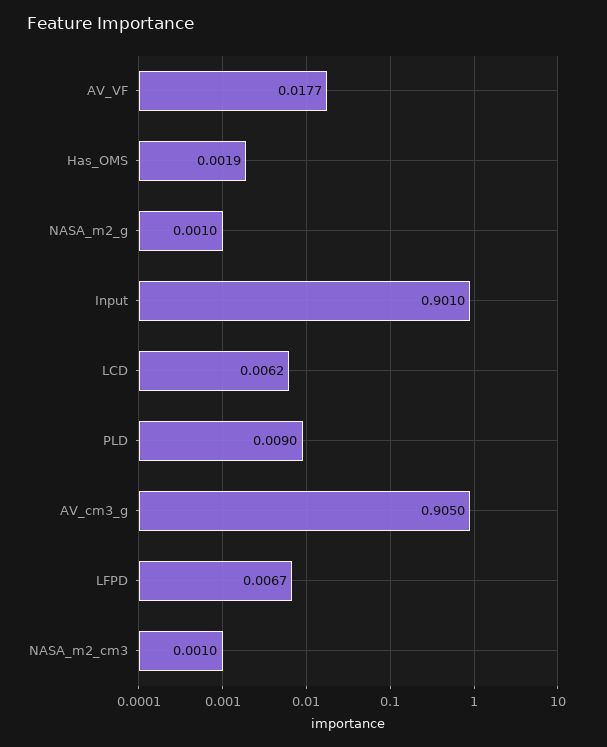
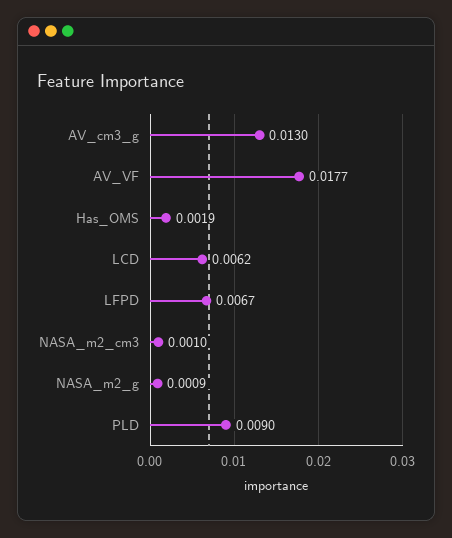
  {
    "AV_VF": 0.0177,
    "Has_OMS": 0.0019,
-   "NASA_m2_g": 0.001,
+   "NASA_m2_g": 0.0009,
-   "Input": 0.901,
    "LCD": 0.0062,
    "PLD": 0.009,
-   "AV_cm3_g": 0.905,
+   "AV_cm3_g": 0.013,
    "LFPD": 0.0067,
    "NASA_m2_cm3": 0.001
  }

